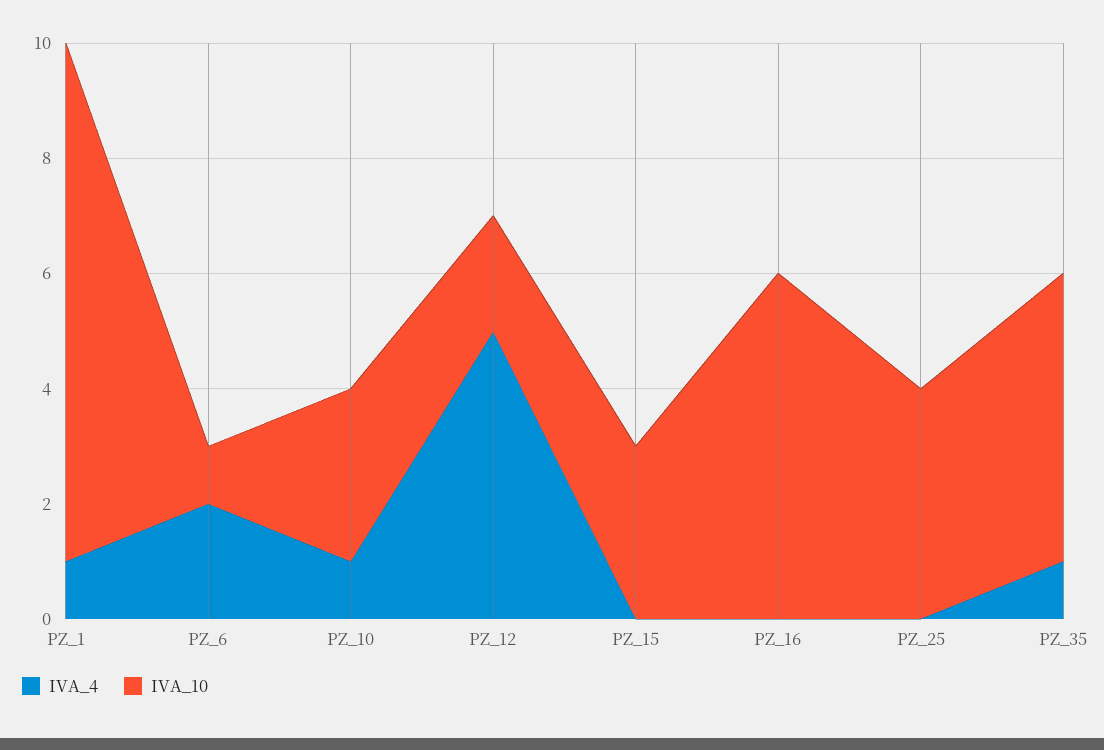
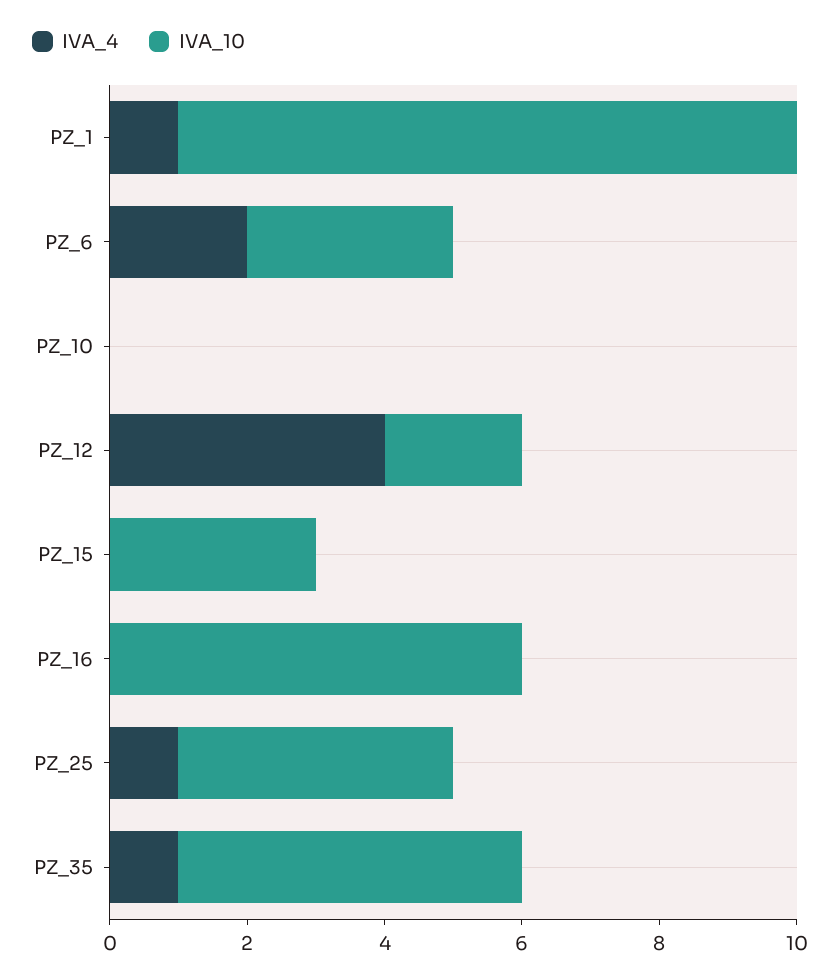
  {
    "IVA_4": {
      "PZ_1": 1,
      "PZ_6": 2,
-     "PZ_10": 1,
+     "PZ_10": 0,
-     "PZ_12": 5,
+     "PZ_12": 4,
      "PZ_15": 0,
      "PZ_16": 0,
-     "PZ_25": 0,
+     "PZ_25": 1,
      "PZ_35": 1
    },
    "IVA_10": {
      "PZ_1": 9,
-     "PZ_6": 1,
+     "PZ_6": 3,
-     "PZ_10": 3,
+     "PZ_10": 0,
      "PZ_12": 2,
      "PZ_15": 3,
      "PZ_16": 6,
      "PZ_25": 4,
      "PZ_35": 5
    }
  }

